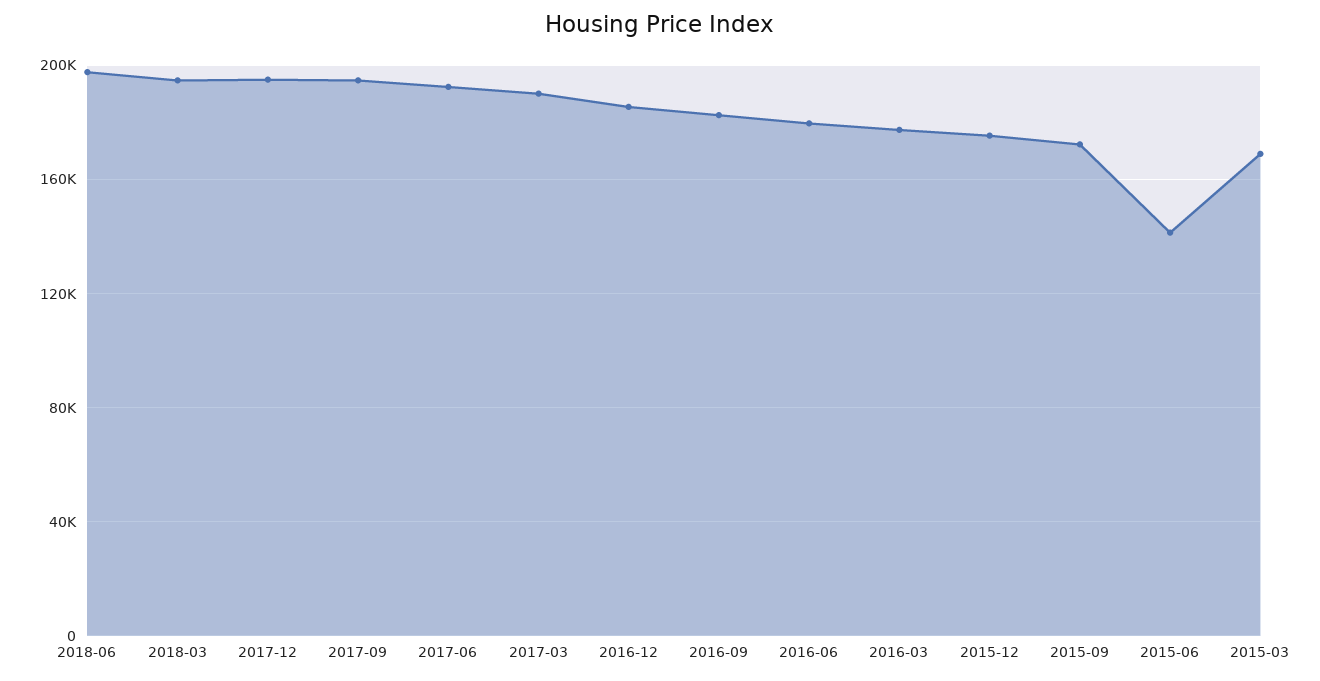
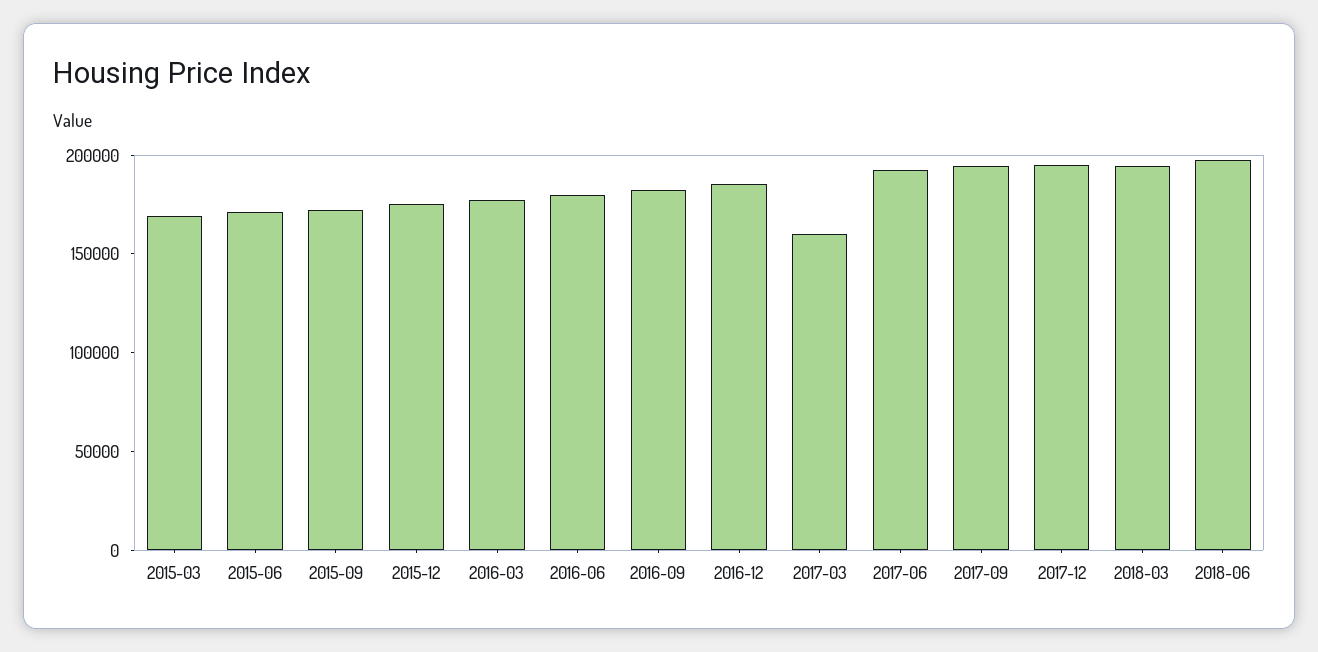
  {
    "2018-06": 200000,
    "2018-03": 195000,
    "2017-12": 195000,
    "2017-09": 195000,
    "2017-06": 195000,
-   "2017-03": 190000,
+   "2017-03": 160000,
    "2016-12": 185000,
    "2016-09": 185000,
    "2016-06": 180000,
    "2016-03": 175000,
    "2015-12": 175000,
    "2015-09": 170000,
-   "2015-06": 140000,
+   "2015-06": 170000,
    "2015-03": 170000
  }

